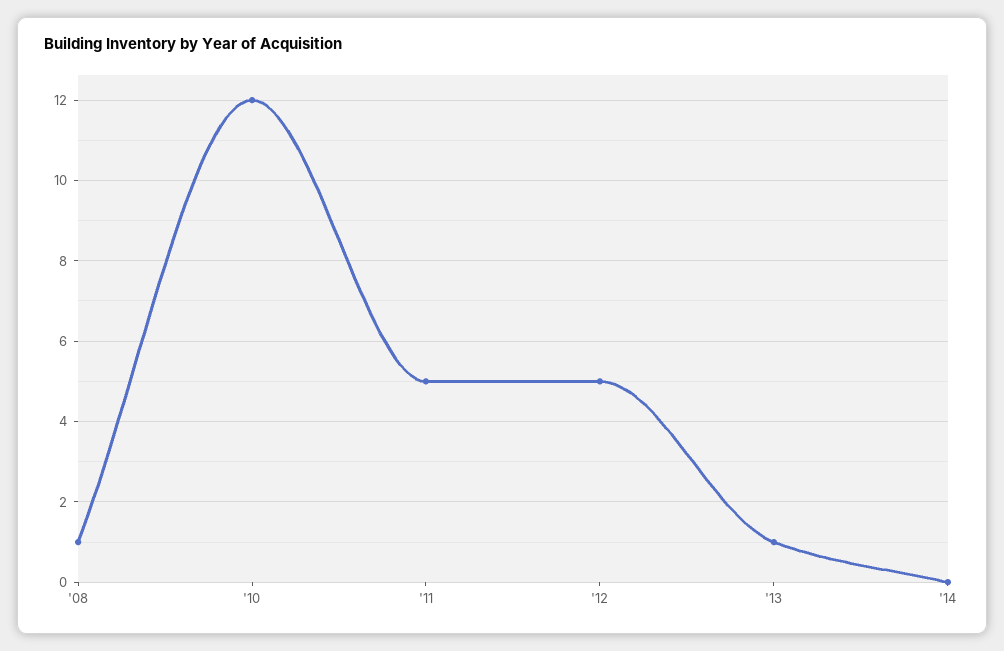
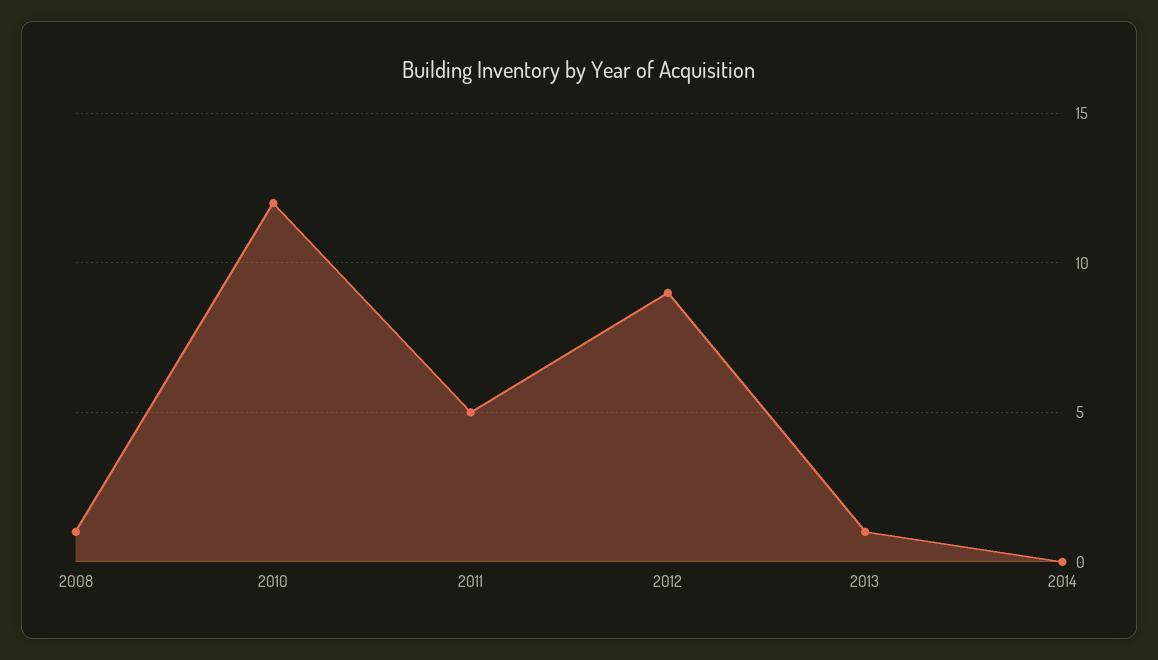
  {
    "'08": 1,
    "'10": 12,
    "'11": 5,
-   "'12": 5,
+   "'12": 9,
    "'13": 1,
    "'14": 0
  }

